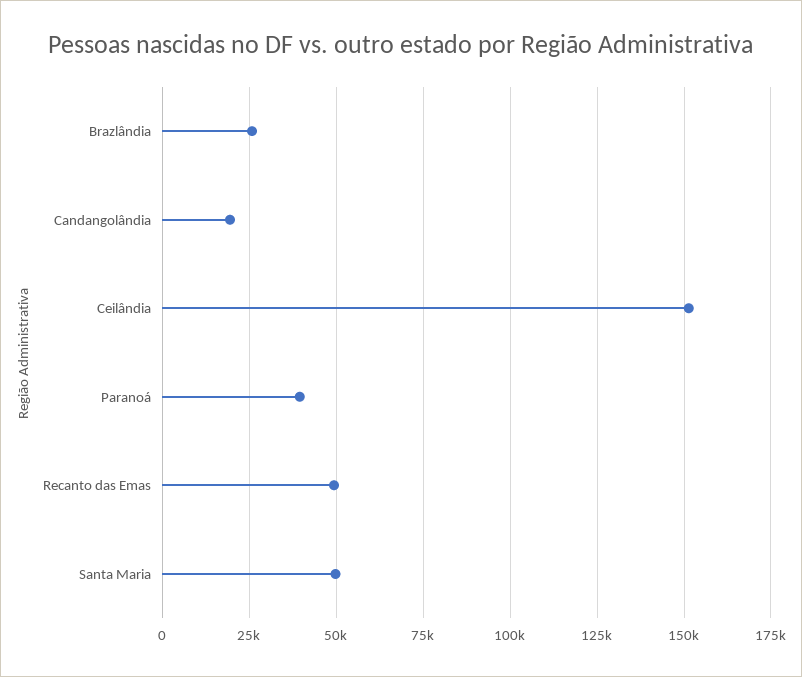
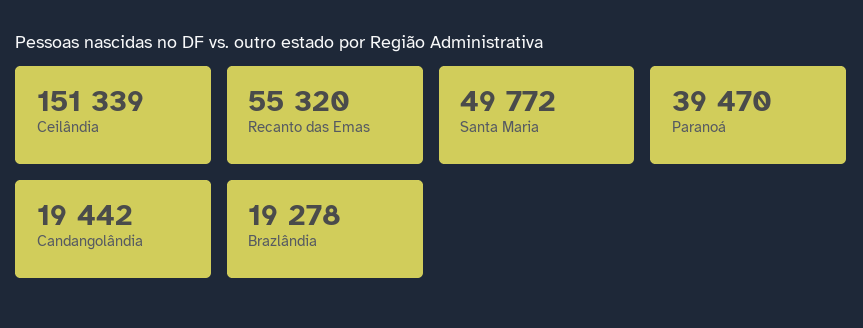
  {
-   "Brazlândia": 25000,
+   "Brazlândia": 19278,
    "Candangolândia": 19442,
    "Ceilândia": 151339,
    "Paranoá": 39470,
-   "Recanto das Emas": 50000,
+   "Recanto das Emas": 55320,
    "Santa Maria": 49772
  }

